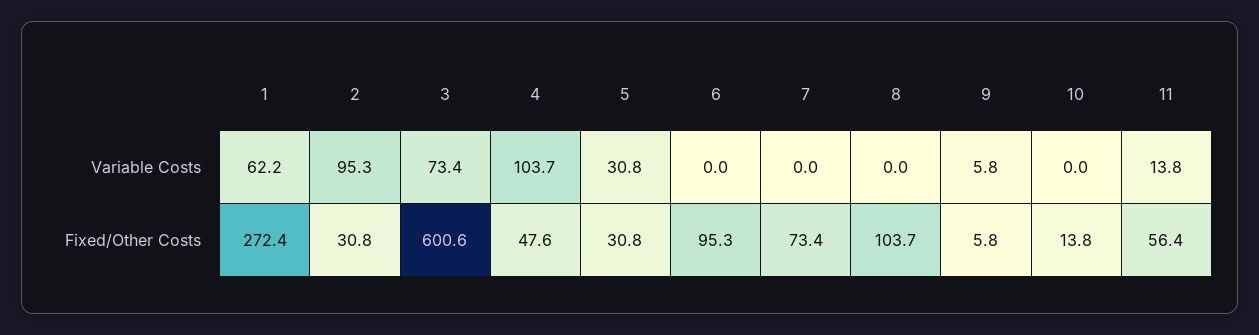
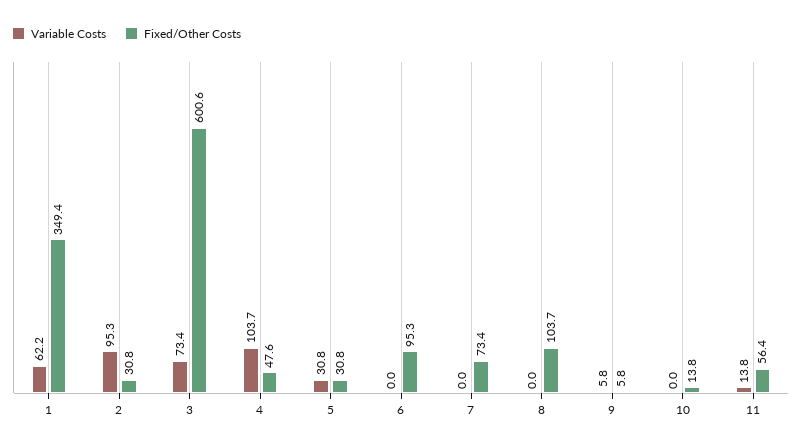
  {
    "Variable Costs": {
      "1": 62.2,
      "2": 95.3,
      "3": 73.4,
      "4": 103.7,
      "5": 30.8,
      "6": 0,
      "7": 0,
      "8": 0,
      "9": 5.8,
      "10": 0,
      "11": 13.8
    },
    "Fixed/Other Costs": {
-     "1": 272.4,
+     "1": 349.4,
      "2": 30.8,
      "3": 600.6,
      "4": 47.6,
      "5": 30.8,
      "6": 95.3,
      "7": 73.4,
      "8": 103.7,
      "9": 5.8,
      "10": 13.8,
      "11": 56.4
    }
  }

